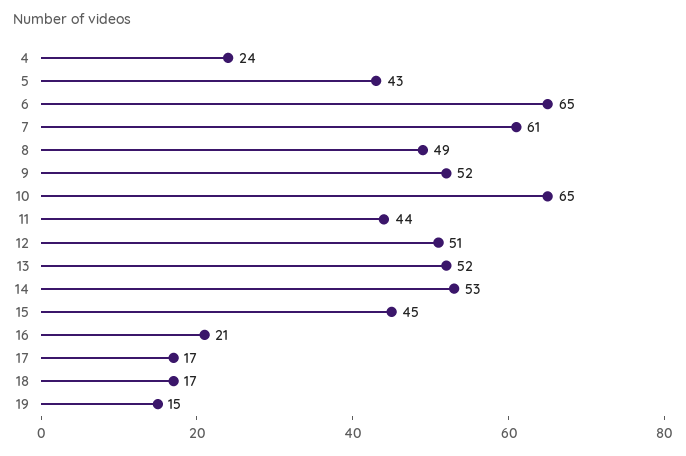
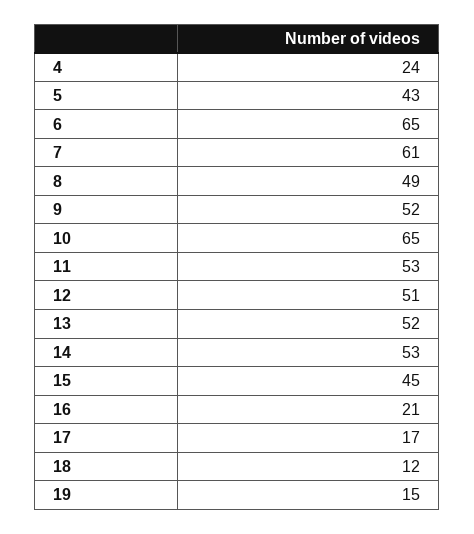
  {
    "4": 24,
    "5": 43,
    "6": 65,
    "7": 61,
    "8": 49,
    "9": 52,
    "10": 65,
-   "11": 44,
+   "11": 53,
    "12": 51,
    "13": 52,
    "14": 53,
    "15": 45,
    "16": 21,
    "17": 17,
-   "18": 17,
+   "18": 12,
    "19": 15
  }

